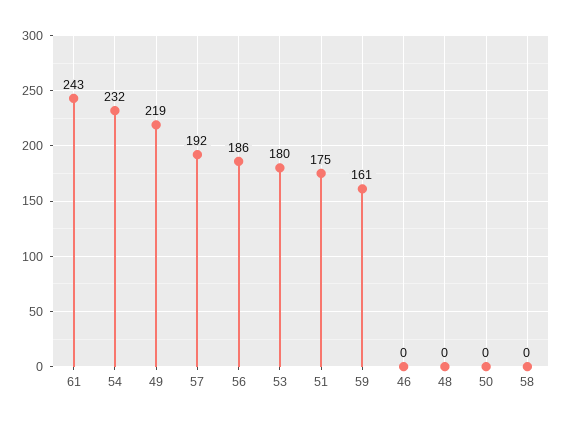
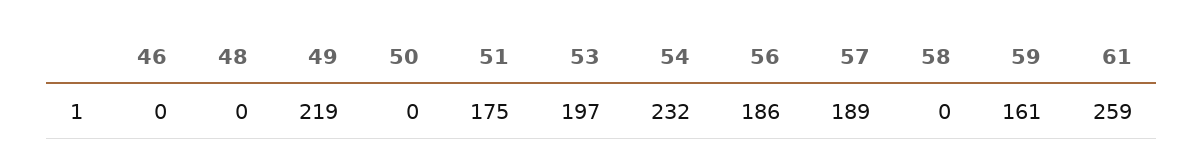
  {
-   "61": 243,
+   "61": 259,
    "54": 232,
    "49": 219,
-   "57": 192,
+   "57": 189,
    "56": 186,
-   "53": 180,
+   "53": 197,
    "51": 175,
    "59": 161,
    "46": 0,
    "48": 0,
    "50": 0,
    "58": 0
  }

